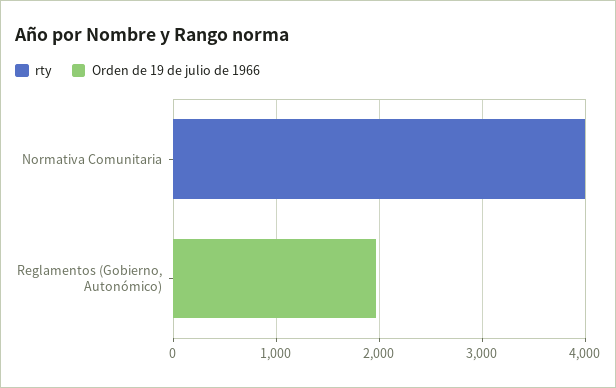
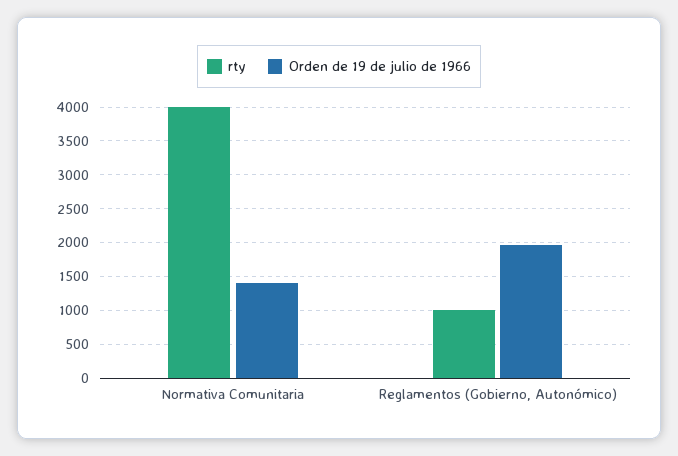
  {
    "rty": {
      "Normativa Comunitaria": 4000,
-     "Reglamentos (Gobierno, Autonómico)": 0
+     "Reglamentos (Gobierno, Autonómico)": 1000
    },
    "Orden de 19 de julio de 1966": {
-     "Normativa Comunitaria": 0,
+     "Normativa Comunitaria": 1400,
      "Reglamentos (Gobierno, Autonómico)": 2000
    }
  }

